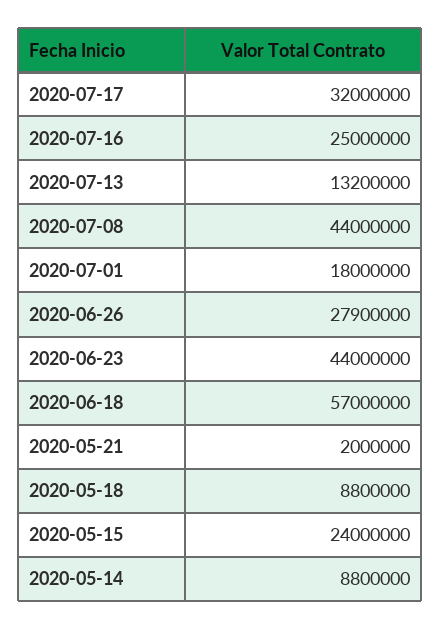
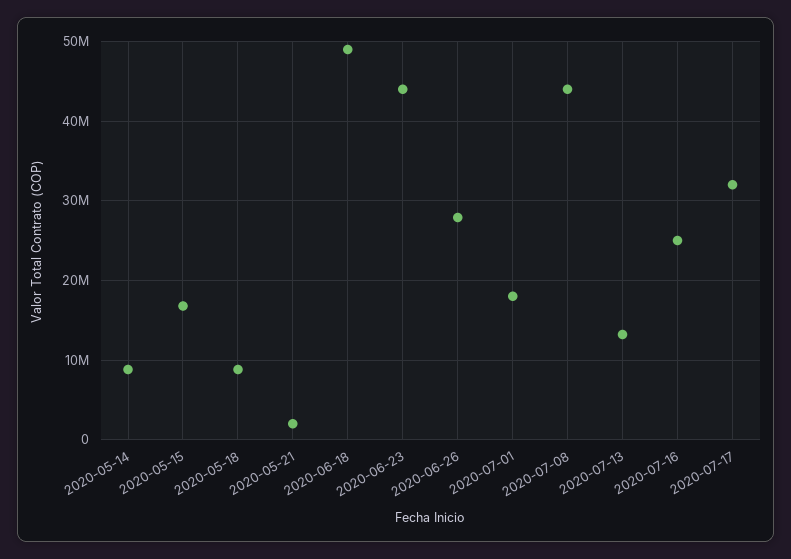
  {
    "2020-07-17": 32000000,
    "2020-07-16": 25000000,
    "2020-07-13": 13200000,
    "2020-07-08": 44000000,
    "2020-07-01": 18000000,
    "2020-06-26": 27900000,
    "2020-06-23": 44000000,
-   "2020-06-18": 57000000,
+   "2020-06-18": 49000000,
    "2020-05-21": 2000000,
    "2020-05-18": 8800000,
-   "2020-05-15": 24000000,
+   "2020-05-15": 17000000,
    "2020-05-14": 8800000
  }

